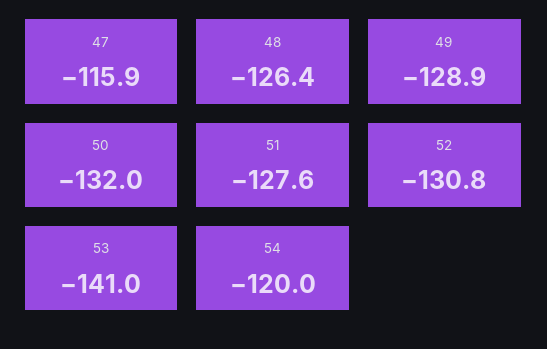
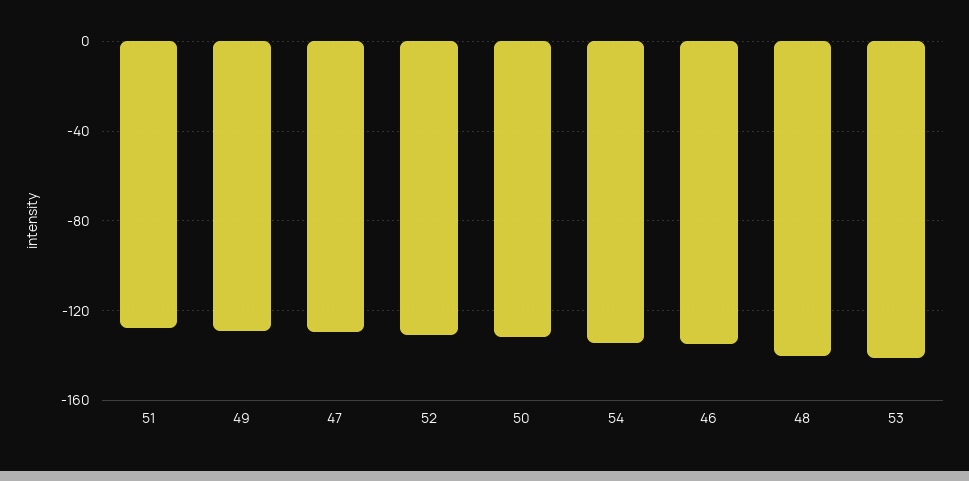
  {
-   "47": -115.9,
+   "47": -130,
-   "48": -126.4,
+   "48": -140,
    "49": -128.9,
    "50": -132,
    "51": -127.6,
    "52": -130.8,
    "53": -141,
-   "54": -120
+   "54": -135,
+   "46": -135
  }

